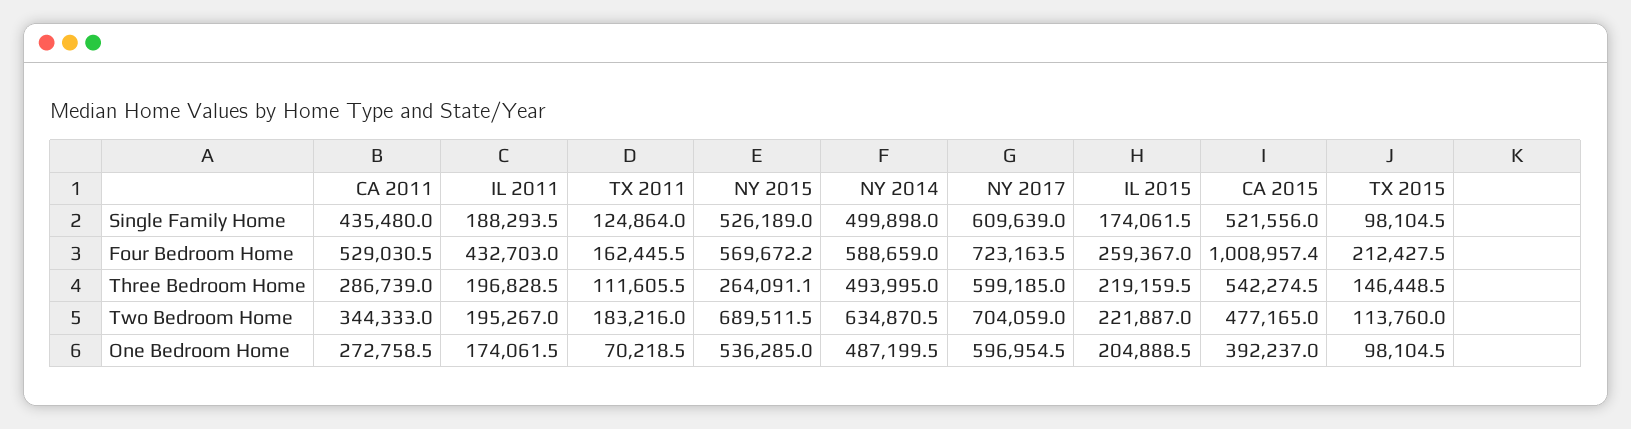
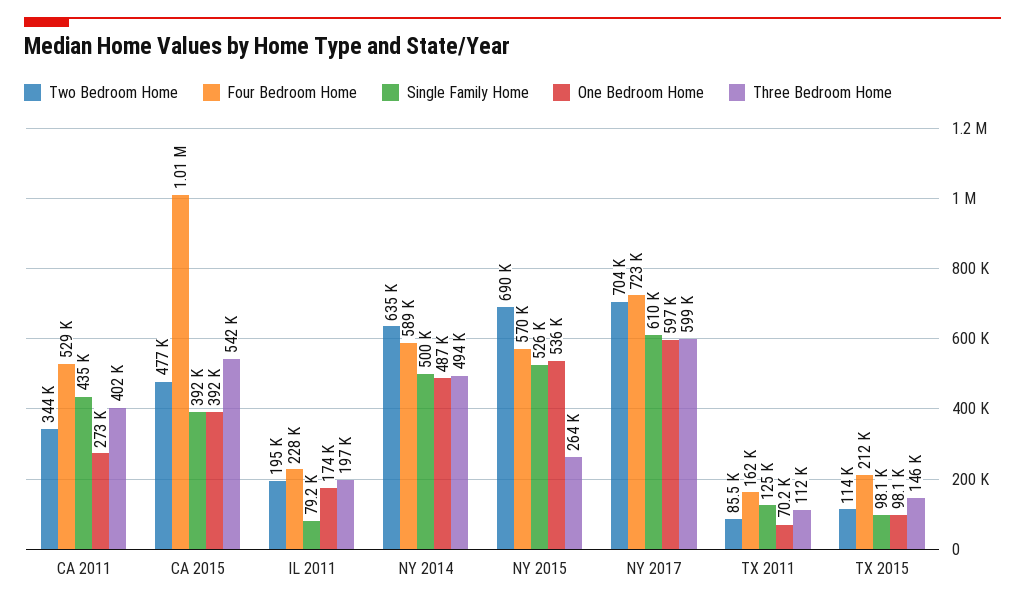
  {
    "Single Family Home": {
      "CA 2011": 435480,
-     "IL 2011": 188293.5,
+     "IL 2011": 79200,
      "TX 2011": 124864,
      "NY 2015": 526189,
      "NY 2014": 499898,
      "NY 2017": 609639,
-     "IL 2015": 174061.5,
-     "CA 2015": 521556,
+     "CA 2015": 392000,
      "TX 2015": 98104.5
    },
    "Four Bedroom Home": {
      "CA 2011": 529030.5,
-     "IL 2011": 432703,
+     "IL 2011": 228000,
      "TX 2011": 162445.5,
      "NY 2015": 569672.2,
      "NY 2014": 588659,
      "NY 2017": 723163.5,
-     "IL 2015": 259367,
      "CA 2015": 1008957.4,
      "TX 2015": 212427.5
    },
    "Three Bedroom Home": {
-     "CA 2011": 286739,
+     "CA 2011": 402000,
      "IL 2011": 196828.5,
      "TX 2011": 111605.5,
      "NY 2015": 264091.1,
      "NY 2014": 493995,
      "NY 2017": 599185,
-     "IL 2015": 219159.5,
      "CA 2015": 542274.5,
      "TX 2015": 146448.5
    },
    "Two Bedroom Home": {
      "CA 2011": 344333,
      "IL 2011": 195267,
-     "TX 2011": 183216,
+     "TX 2011": 85500,
      "NY 2015": 689511.5,
      "NY 2014": 634870.5,
      "NY 2017": 704059,
-     "IL 2015": 221887,
      "CA 2015": 477165,
      "TX 2015": 113760
    },
    "One Bedroom Home": {
      "CA 2011": 272758.5,
      "IL 2011": 174061.5,
      "TX 2011": 70218.5,
      "NY 2015": 536285,
      "NY 2014": 487199.5,
      "NY 2017": 596954.5,
-     "IL 2015": 204888.5,
      "CA 2015": 392237,
      "TX 2015": 98104.5
    }
  }

